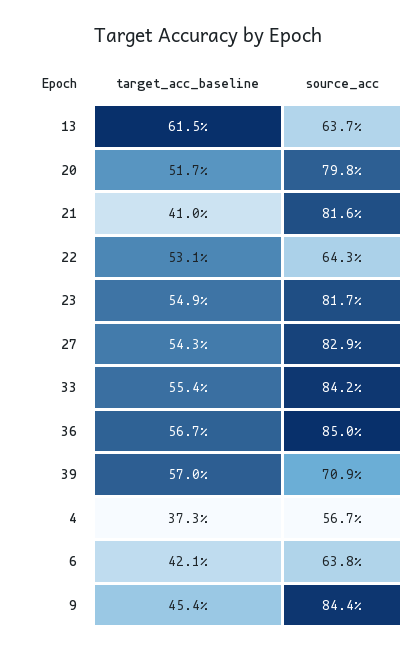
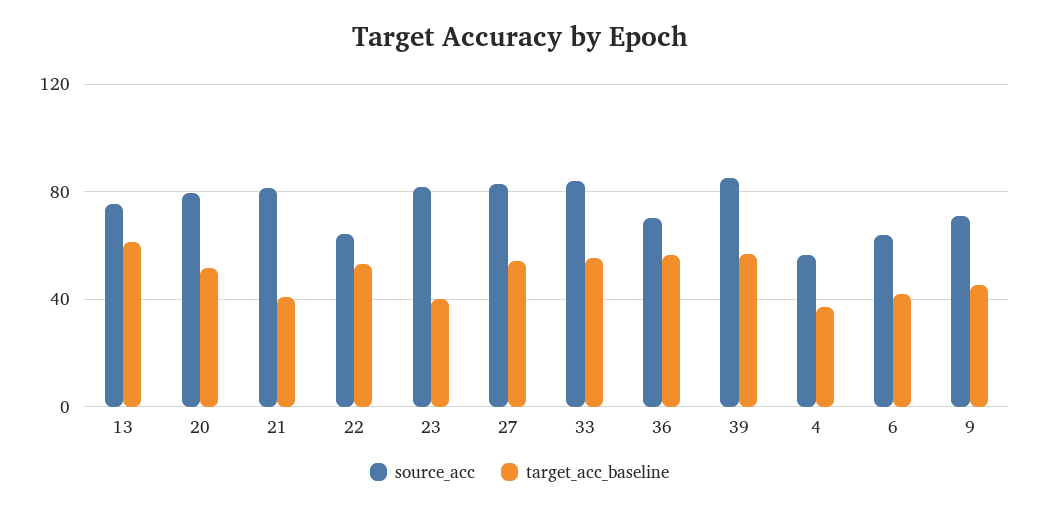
  {
    "target_acc_baseline": {
      "13": 61.5,
      "20": 51.7,
      "21": 41,
      "22": 53.1,
-     "23": 54.9,
+     "23": 40,
      "27": 54.3,
      "33": 55.4,
      "36": 56.7,
      "39": 57,
      "4": 37.3,
      "6": 42.1,
      "9": 45.4
    },
    "source_acc": {
-     "13": 63.7,
+     "13": 75,
      "20": 79.8,
      "21": 81.6,
      "22": 64.3,
      "23": 81.7,
      "27": 82.9,
      "33": 84.2,
-     "36": 85,
+     "36": 70,
-     "39": 70.9,
+     "39": 85,
      "4": 56.7,
      "6": 63.8,
-     "9": 84.4
+     "9": 70
    }
  }

